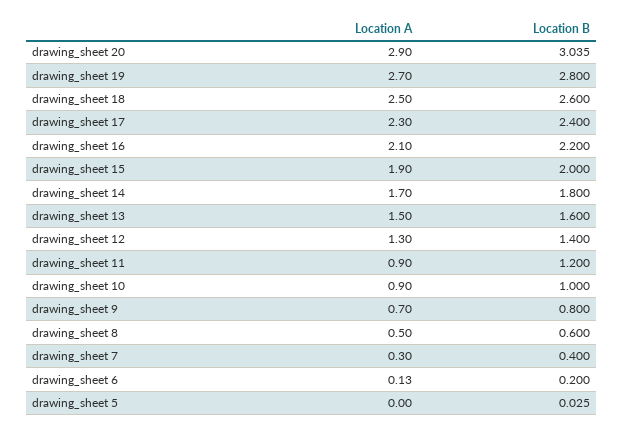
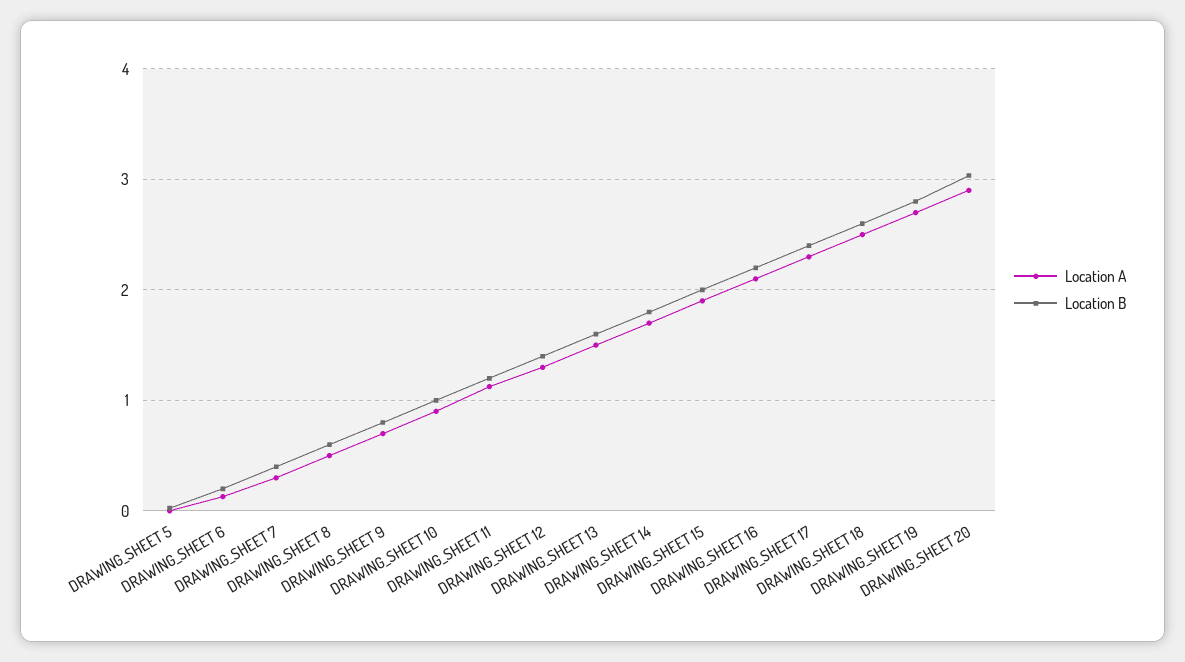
  {
    "Location A": {
      "drawing_sheet 20": 2.9,
      "drawing_sheet 19": 2.7,
      "drawing_sheet 18": 2.5,
      "drawing_sheet 17": 2.3,
      "drawing_sheet 16": 2.1,
      "drawing_sheet 15": 1.9,
      "drawing_sheet 14": 1.7,
      "drawing_sheet 13": 1.5,
      "drawing_sheet 12": 1.3,
-     "drawing_sheet 11": 0.9,
+     "drawing_sheet 11": 1.1,
      "drawing_sheet 10": 0.9,
      "drawing_sheet 9": 0.7,
      "drawing_sheet 8": 0.5,
      "drawing_sheet 7": 0.3,
      "drawing_sheet 6": 0.13,
      "drawing_sheet 5": 0
    },
    "Location B": {
      "drawing_sheet 20": 3.035,
      "drawing_sheet 19": 2.8,
      "drawing_sheet 18": 2.6,
      "drawing_sheet 17": 2.4,
      "drawing_sheet 16": 2.2,
      "drawing_sheet 15": 2,
      "drawing_sheet 14": 1.8,
      "drawing_sheet 13": 1.6,
      "drawing_sheet 12": 1.4,
      "drawing_sheet 11": 1.2,
      "drawing_sheet 10": 1,
      "drawing_sheet 9": 0.8,
      "drawing_sheet 8": 0.6,
      "drawing_sheet 7": 0.4,
      "drawing_sheet 6": 0.2,
      "drawing_sheet 5": 0.025
    }
  }

